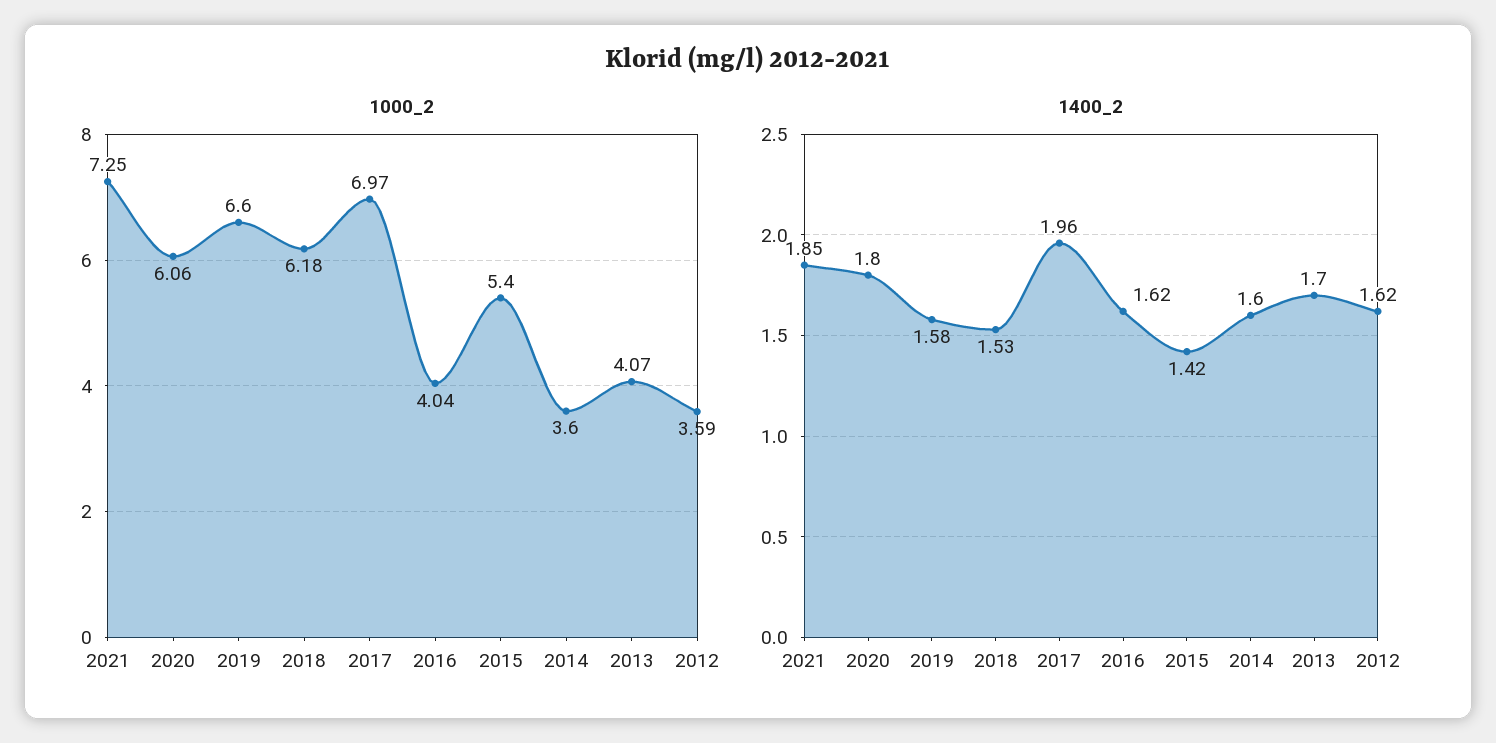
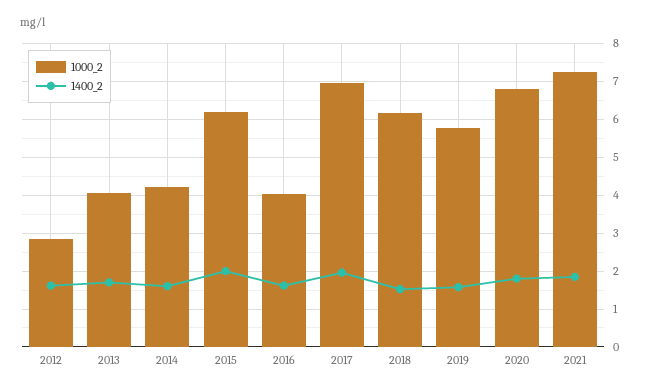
  {
    "1000_2": {
      "2021": 7.25,
-     "2020": 6.06,
+     "2020": 6.8,
-     "2019": 6.6,
+     "2019": 5.8,
      "2018": 6.18,
      "2017": 6.97,
      "2016": 4.04,
-     "2015": 5.4,
+     "2015": 6.2,
-     "2014": 3.6,
+     "2014": 4.2,
      "2013": 4.07,
-     "2012": 3.59
+     "2012": 2.8
    },
    "1400_2": {
      "2021": 1.85,
      "2020": 1.8,
      "2019": 1.58,
      "2018": 1.53,
      "2017": 1.96,
      "2016": 1.62,
-     "2015": 1.42,
+     "2015": 2,
      "2014": 1.6,
      "2013": 1.7,
      "2012": 1.62
    }
  }

